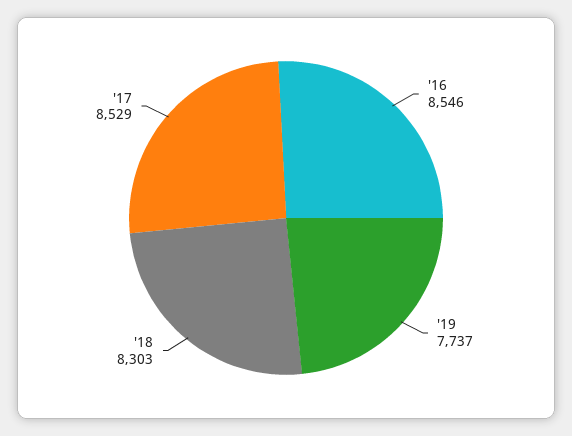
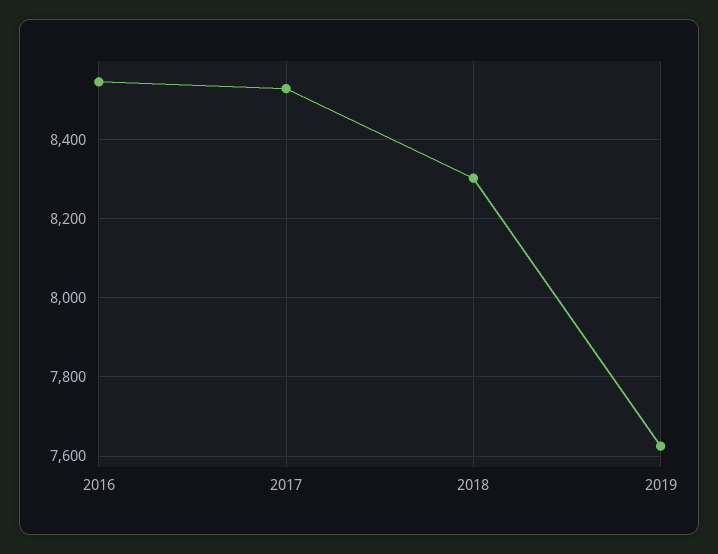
  {
    "'16": 8546,
-   "'19": 7737,
+   "'19": 7620,
    "'18": 8303,
    "'17": 8529
  }

